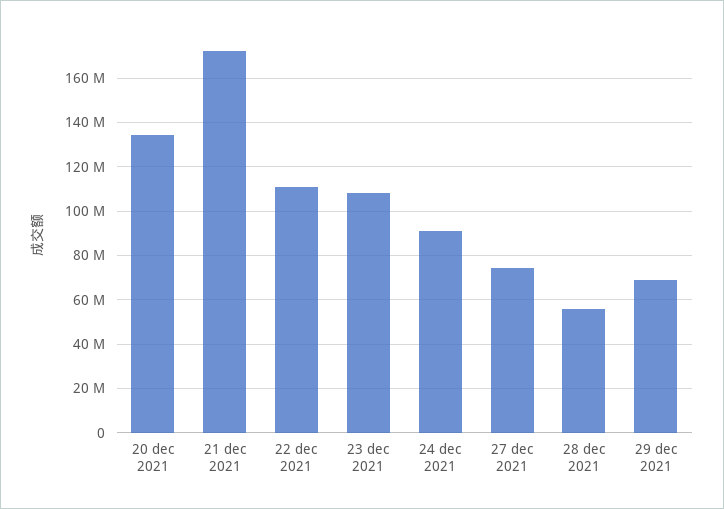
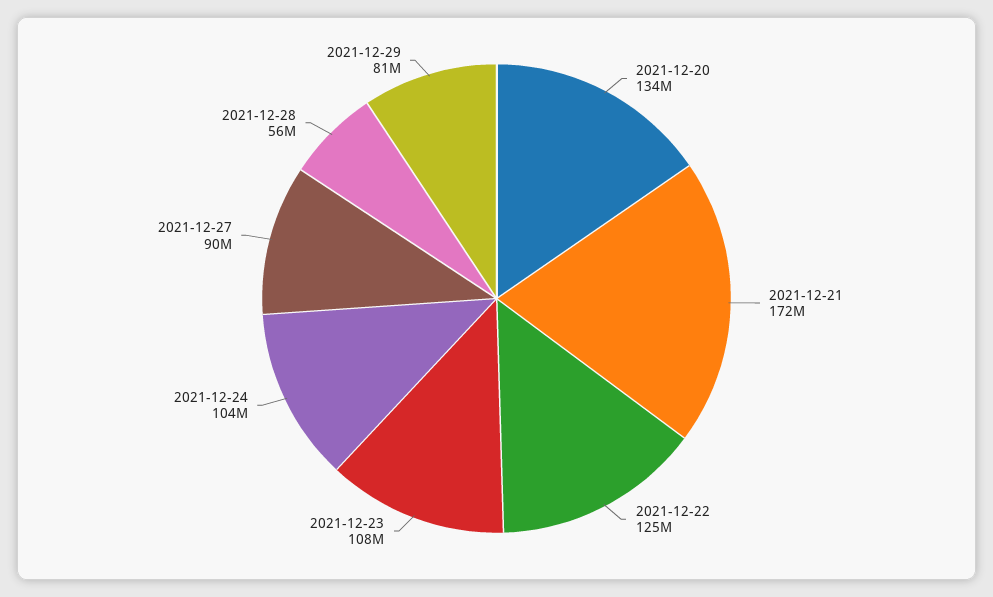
  {
    "20 dec 2021": 134000000,
    "21 dec 2021": 172000000,
-   "22 dec 2021": 110000000,
+   "22 dec 2021": 125000000,
    "23 dec 2021": 108000000,
-   "24 dec 2021": 90000000,
+   "24 dec 2021": 104000000,
-   "27 dec 2021": 75000000,
+   "27 dec 2021": 90000000,
    "28 dec 2021": 56000000,
-   "29 dec 2021": 70000000
+   "29 dec 2021": 81000000
  }

